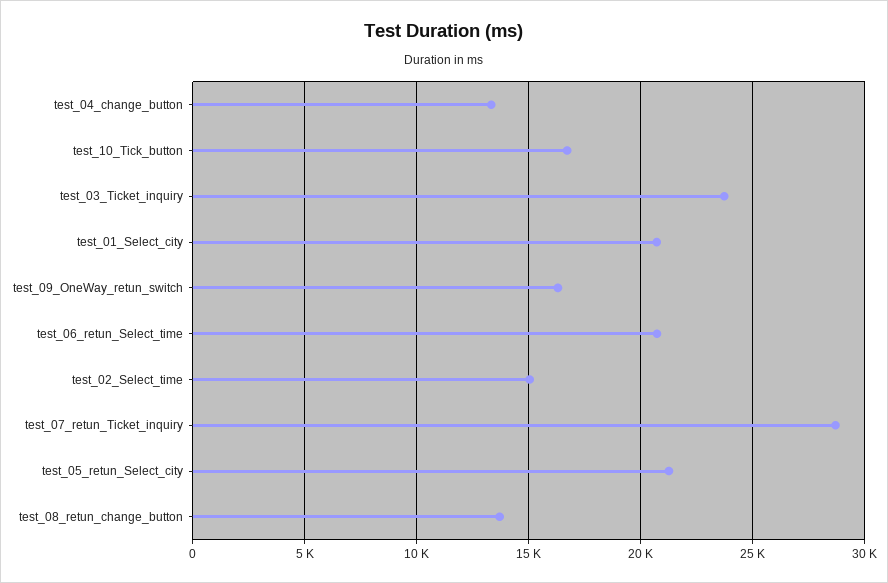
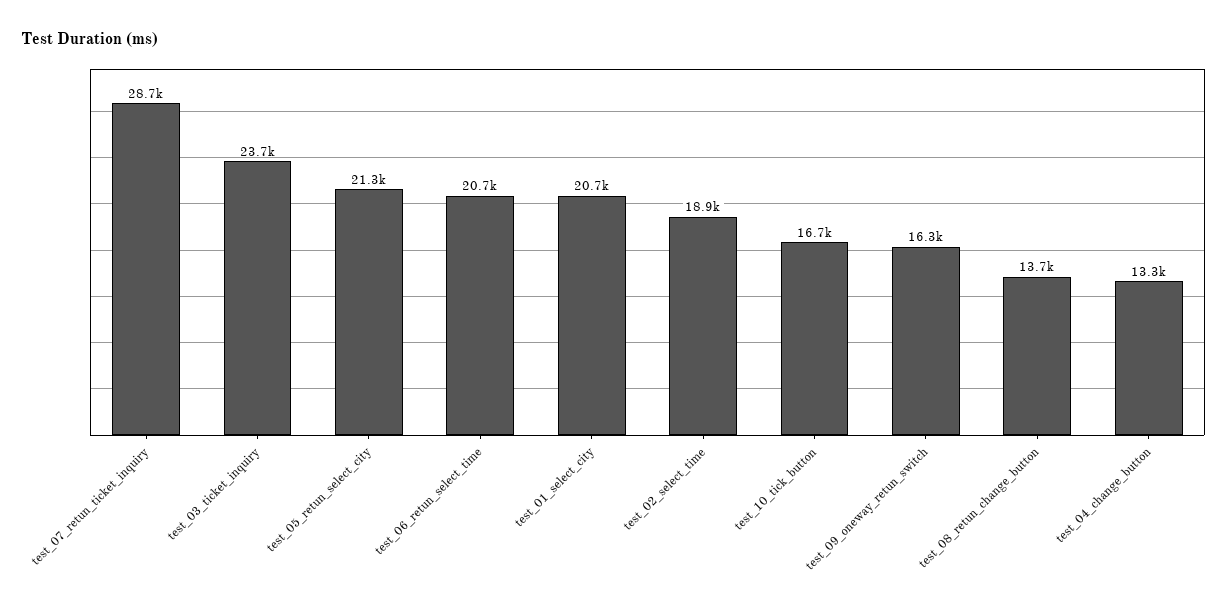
  {
    "test_04_change_button": 13300,
    "test_10_Tick_button": 16700,
    "test_03_Ticket_inquiry": 23700,
    "test_01_Select_city": 20700,
    "test_09_OneWay_retun_switch": 16300,
    "test_06_retun_Select_time": 20700,
-   "test_02_Select_time": 15000,
+   "test_02_Select_time": 18900,
    "test_07_retun_Ticket_inquiry": 28700,
    "test_05_retun_Select_city": 21300,
    "test_08_retun_change_button": 13700
  }

